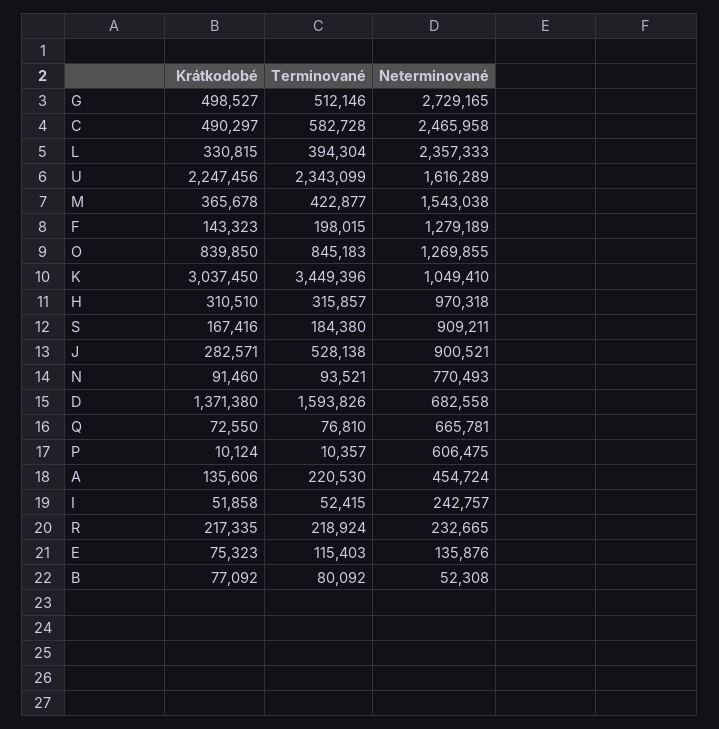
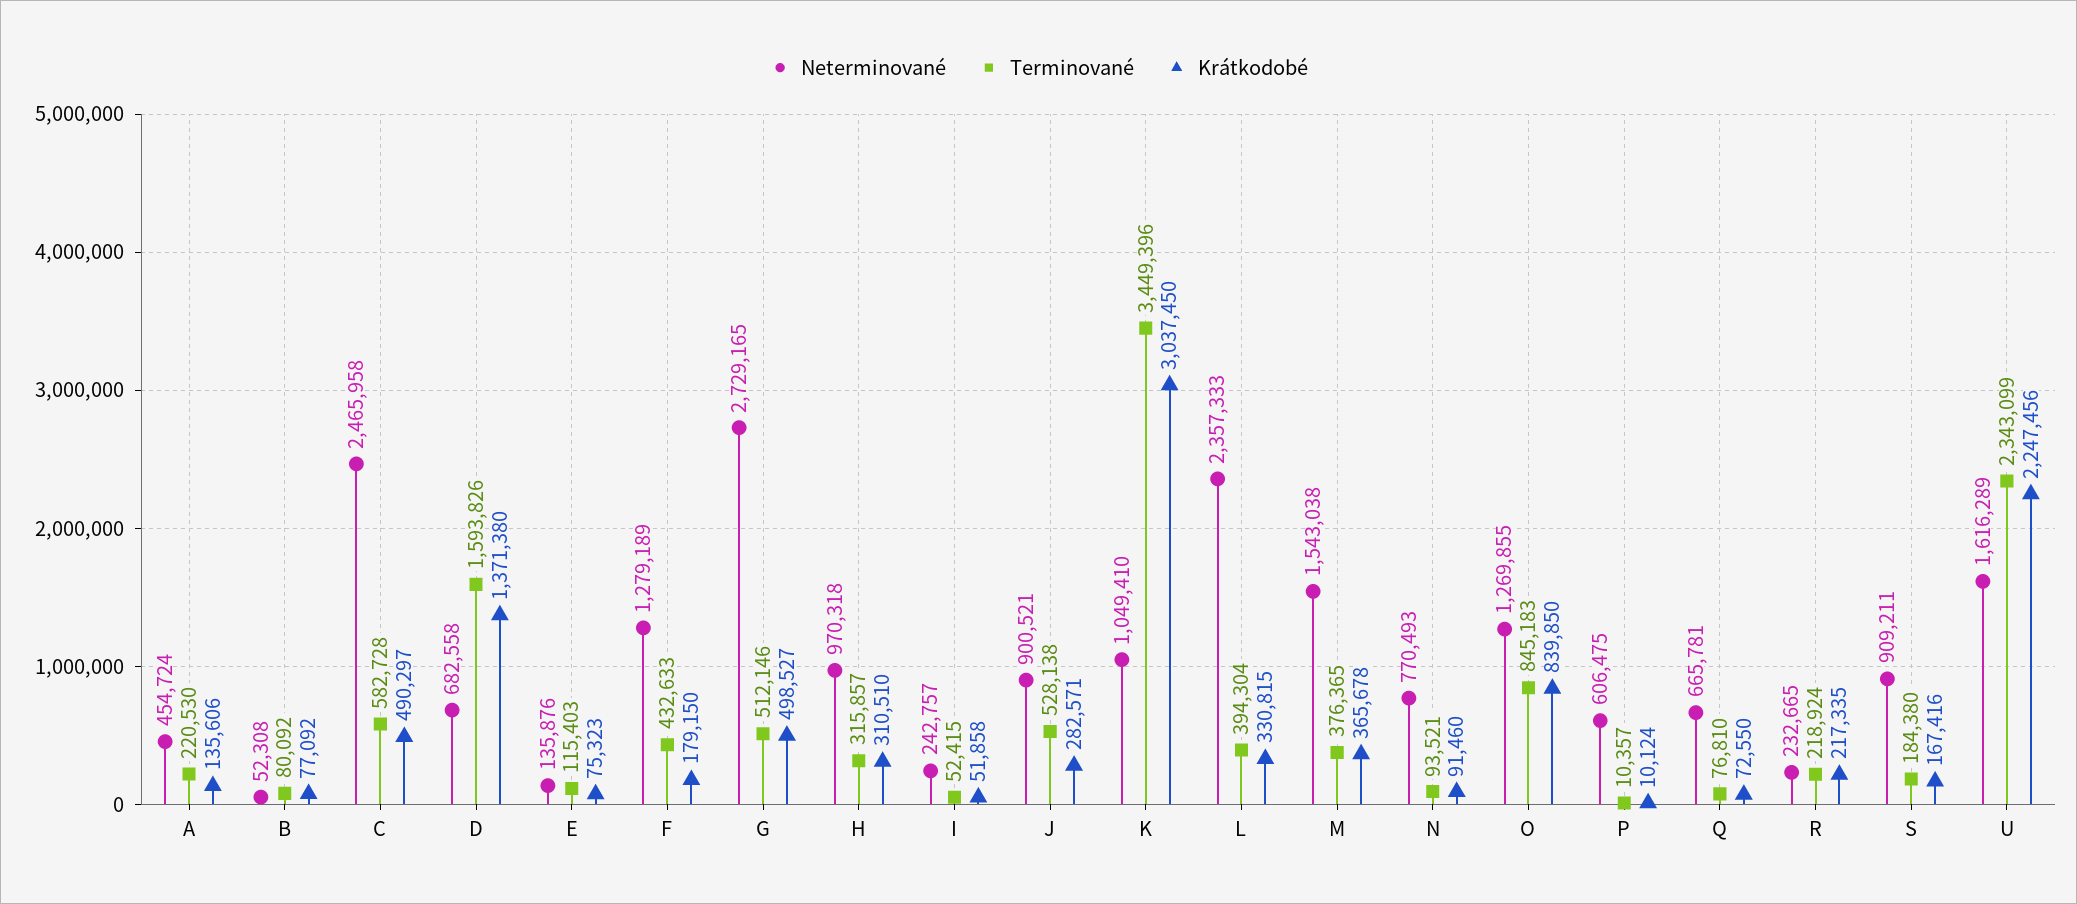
  {
    "Krátkodobé": {
      "G": 498527,
      "C": 490297,
      "L": 330815,
      "U": 2247456,
      "M": 365678,
-     "F": 143323,
+     "F": 179150,
      "O": 839850,
      "K": 3037450,
      "H": 310510,
      "S": 167416,
      "J": 282571,
      "N": 91460,
      "D": 1371380,
      "Q": 72550,
      "P": 10124,
      "A": 135606,
      "I": 51858,
      "R": 217335,
      "E": 75323,
      "B": 77092
    },
    "Terminované": {
      "G": 512146,
      "C": 582728,
      "L": 394304,
      "U": 2343099,
-     "M": 422877,
+     "M": 376365,
-     "F": 198015,
+     "F": 432633,
      "O": 845183,
      "K": 3449396,
      "H": 315857,
      "S": 184380,
      "J": 528138,
      "N": 93521,
      "D": 1593826,
      "Q": 76810,
      "P": 10357,
      "A": 220530,
      "I": 52415,
      "R": 218924,
      "E": 115403,
      "B": 80092
    },
    "Neterminované": {
      "G": 2729165,
      "C": 2465958,
      "L": 2357333,
      "U": 1616289,
      "M": 1543038,
      "F": 1279189,
      "O": 1269855,
      "K": 1049410,
      "H": 970318,
      "S": 909211,
      "J": 900521,
      "N": 770493,
      "D": 682558,
      "Q": 665781,
      "P": 606475,
      "A": 454724,
      "I": 242757,
      "R": 232665,
      "E": 135876,
      "B": 52308
    }
  }

